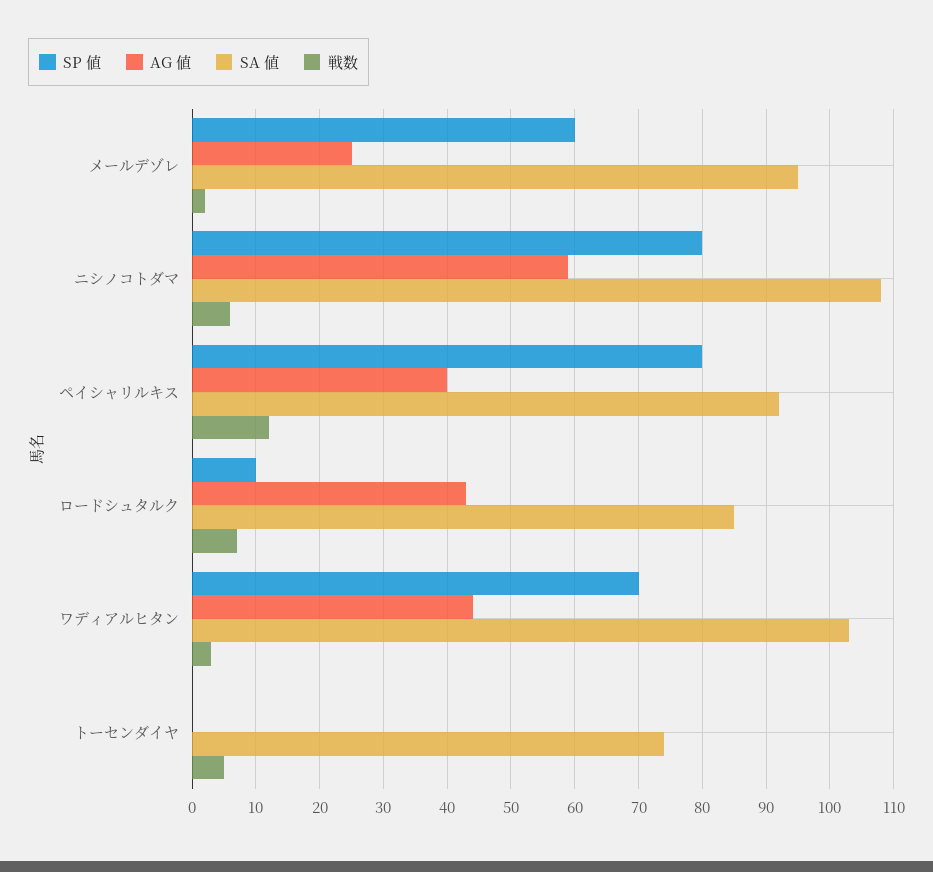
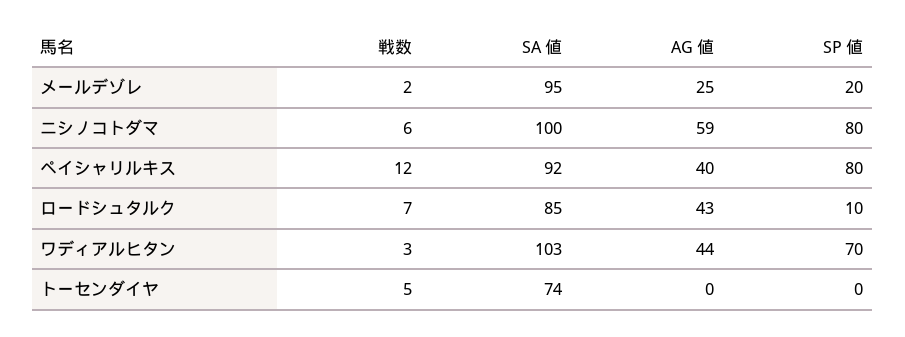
  {
    "SP 値": {
-     "メールデゾレ": 60,
+     "メールデゾレ": 20,
      "ニシノコトダマ": 80,
      "ペイシャリルキス": 80,
      "ロードシュタルク": 10,
      "ワディアルヒタン": 70,
      "トーセンダイヤ": 0
    },
    "AG 値": {
      "メールデゾレ": 25,
      "ニシノコトダマ": 59,
      "ペイシャリルキス": 40,
      "ロードシュタルク": 43,
      "ワディアルヒタン": 44,
      "トーセンダイヤ": 0
    },
    "SA 値": {
      "メールデゾレ": 95,
-     "ニシノコトダマ": 108,
+     "ニシノコトダマ": 100,
      "ペイシャリルキス": 92,
      "ロードシュタルク": 85,
      "ワディアルヒタン": 103,
      "トーセンダイヤ": 74
    },
    "戦数": {
      "メールデゾレ": 2,
      "ニシノコトダマ": 6,
      "ペイシャリルキス": 12,
      "ロードシュタルク": 7,
      "ワディアルヒタン": 3,
      "トーセンダイヤ": 5
    }
  }

